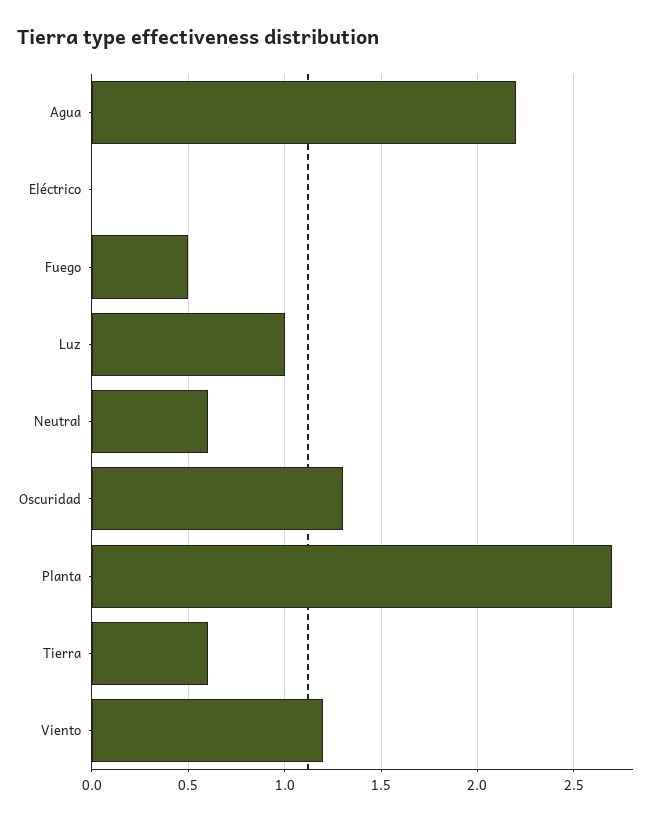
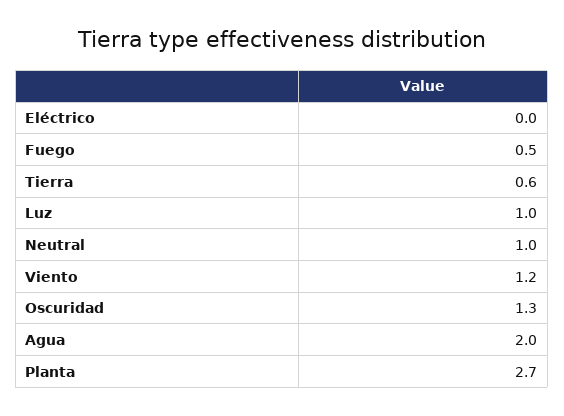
  {
-   "Agua": 2.2,
+   "Agua": 2,
    "Eléctrico": 0,
    "Fuego": 0.5,
    "Luz": 1,
-   "Neutral": 0.6,
+   "Neutral": 1,
    "Oscuridad": 1.3,
    "Planta": 2.7,
    "Tierra": 0.6,
    "Viento": 1.2
  }

